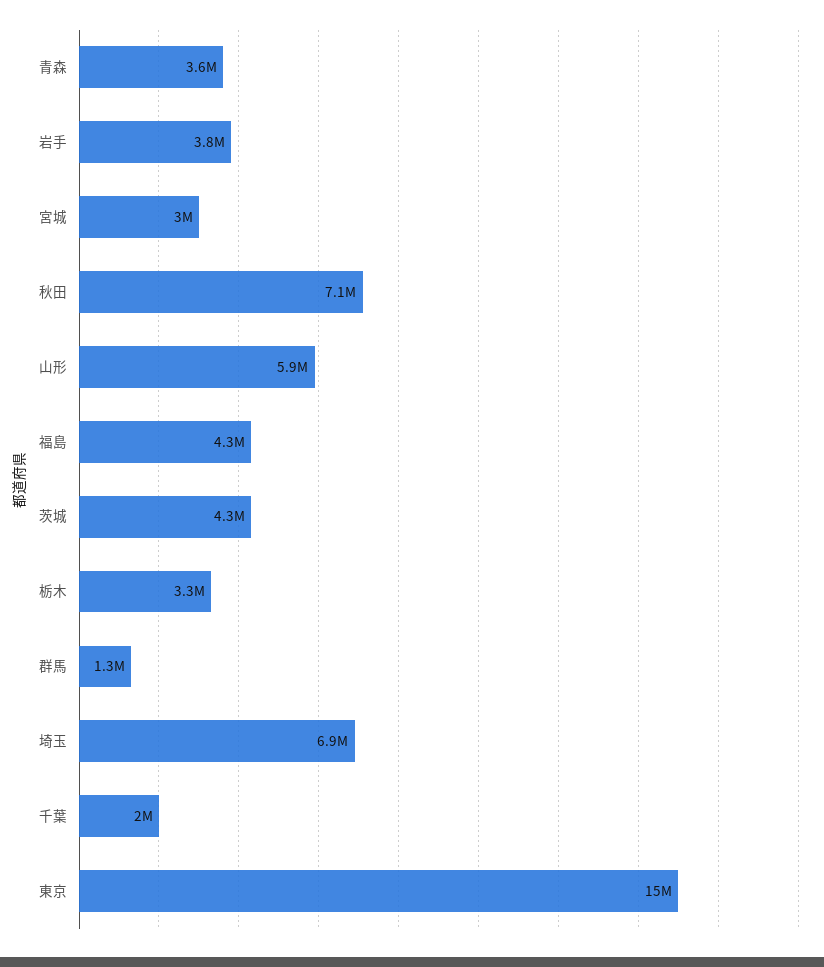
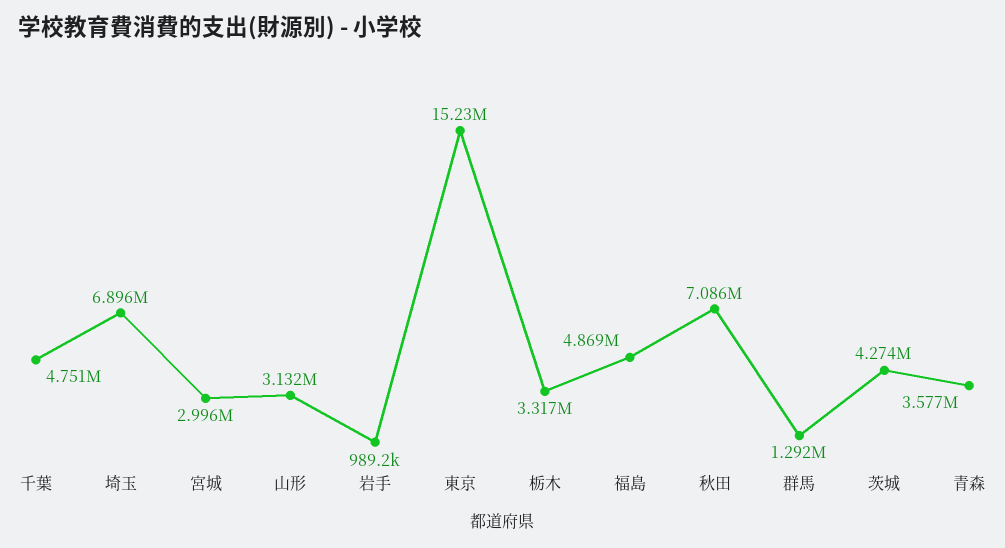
  {
    "青森": 3577000,
-   "岩手": 3800000,
+   "岩手": 989200,
    "宮城": 2996000,
    "秋田": 7086000,
-   "山形": 5900000,
+   "山形": 3132000,
-   "福島": 4300000,
+   "福島": 4869000,
    "茨城": 4274000,
    "栃木": 3317000,
    "群馬": 1292000,
    "埼玉": 6896000,
-   "千葉": 2000000,
+   "千葉": 4751000,
    "東京": 15230000
  }

